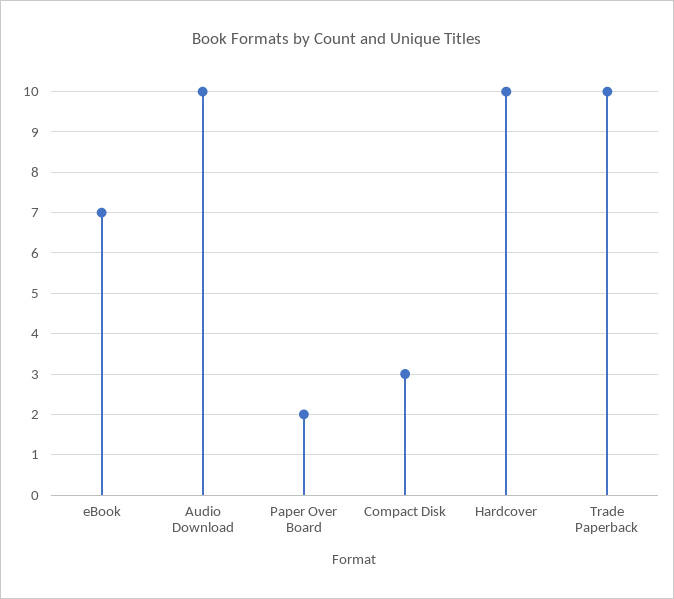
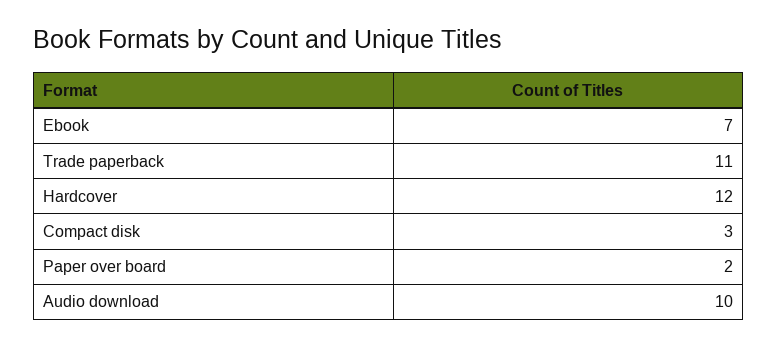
  {
    "eBook": 7,
    "Audio Download": 10,
    "Paper Over Board": 2,
    "Compact Disk": 3,
-   "Hardcover": 10,
+   "Hardcover": 12,
-   "Trade Paperback": 10
+   "Trade Paperback": 11
  }

